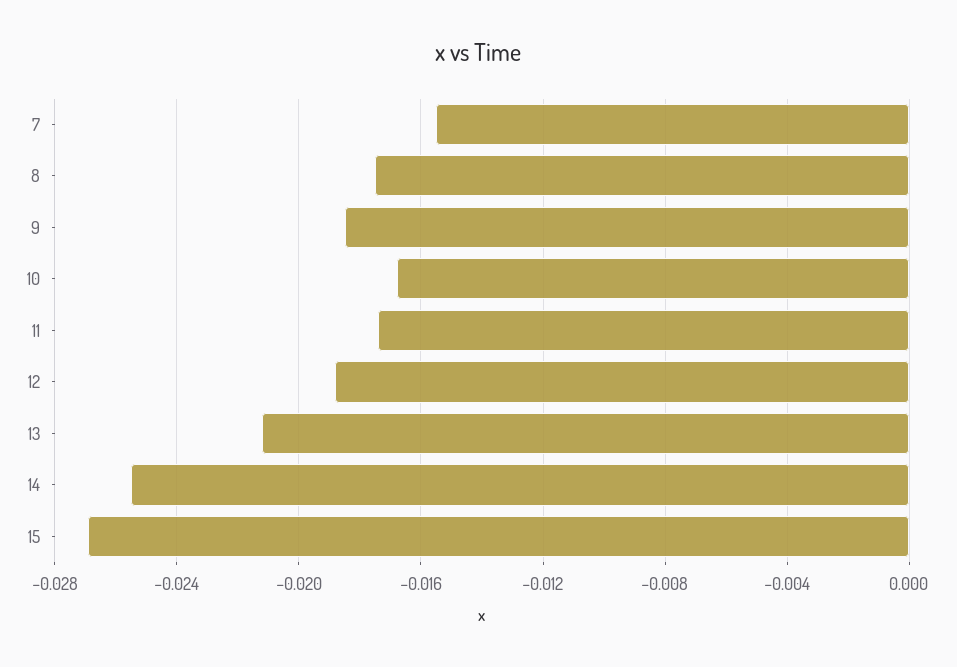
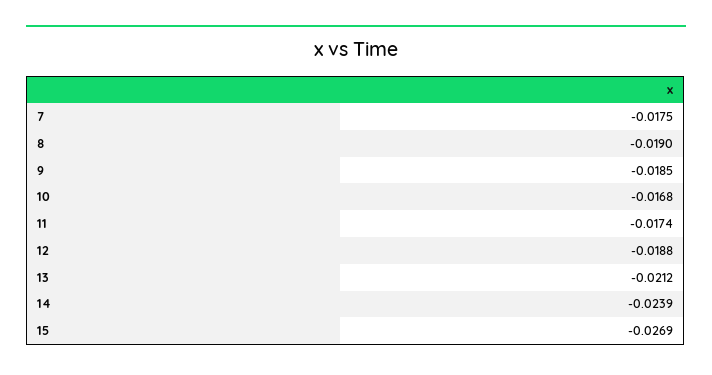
  {
-   "7": -0.0155,
+   "7": -0.0175,
-   "8": -0.0175,
+   "8": -0.019,
    "9": -0.0185,
    "10": -0.0168,
    "11": -0.0174,
    "12": -0.0188,
    "13": -0.0212,
-   "14": -0.0255,
+   "14": -0.0239,
    "15": -0.0269
  }

